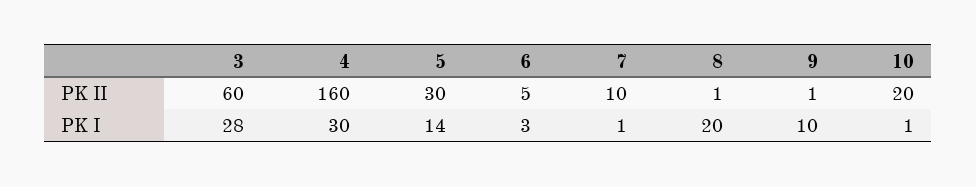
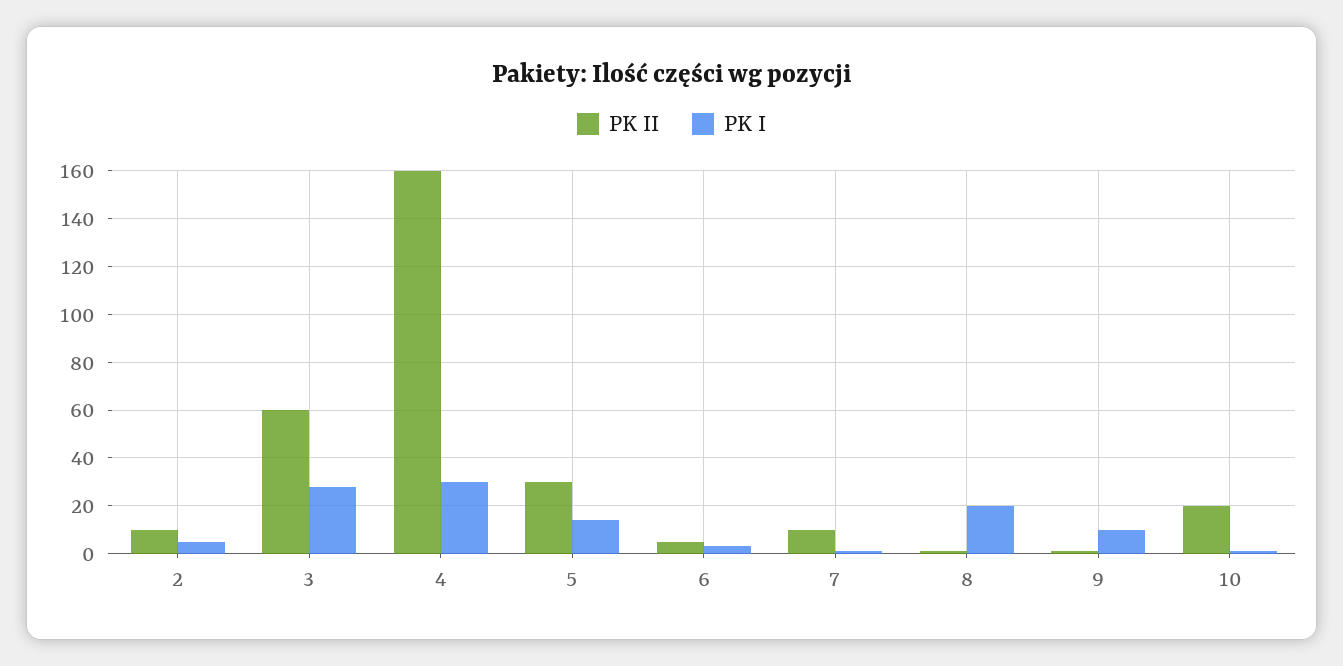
  {
    "PK II": {
      "3": 60,
      "4": 160,
      "5": 30,
      "6": 5,
      "7": 10,
      "8": 1,
      "9": 1,
-     "10": 20
+     "10": 20,
+     "2": 10
    },
    "PK I": {
      "3": 28,
      "4": 30,
      "5": 14,
      "6": 3,
      "7": 1,
      "8": 20,
      "9": 10,
-     "10": 1
+     "10": 1,
+     "2": 5
    }
  }

